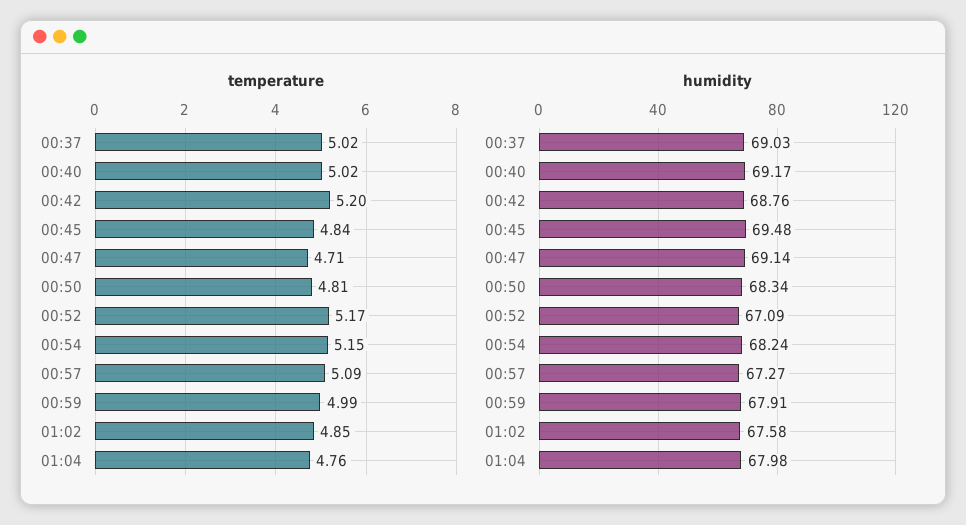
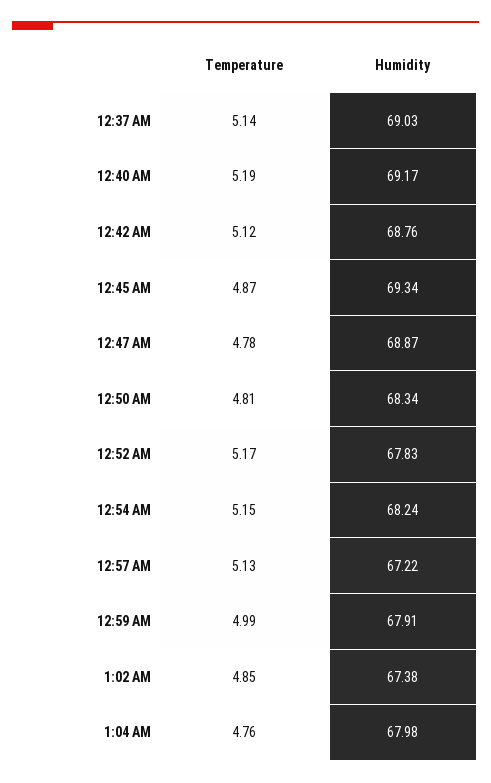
  {
    "temperature": {
-     "00:37": 5.02,
+     "00:37": 5.14,
-     "00:40": 5.02,
+     "00:40": 5.19,
-     "00:42": 5.2,
+     "00:42": 5.12,
-     "00:45": 4.84,
+     "00:45": 4.87,
-     "00:47": 4.71,
+     "00:47": 4.78,
      "00:50": 4.81,
      "00:52": 5.17,
      "00:54": 5.15,
-     "00:57": 5.09,
+     "00:57": 5.13,
      "00:59": 4.99,
      "01:02": 4.85,
      "01:04": 4.76
    },
    "humidity": {
      "00:37": 69.03,
      "00:40": 69.17,
      "00:42": 68.76,
-     "00:45": 69.48,
+     "00:45": 69.34,
-     "00:47": 69.14,
+     "00:47": 68.87,
      "00:50": 68.34,
-     "00:52": 67.09,
+     "00:52": 67.83,
      "00:54": 68.24,
-     "00:57": 67.27,
+     "00:57": 67.22,
      "00:59": 67.91,
-     "01:02": 67.58,
+     "01:02": 67.38,
      "01:04": 67.98
    }
  }

